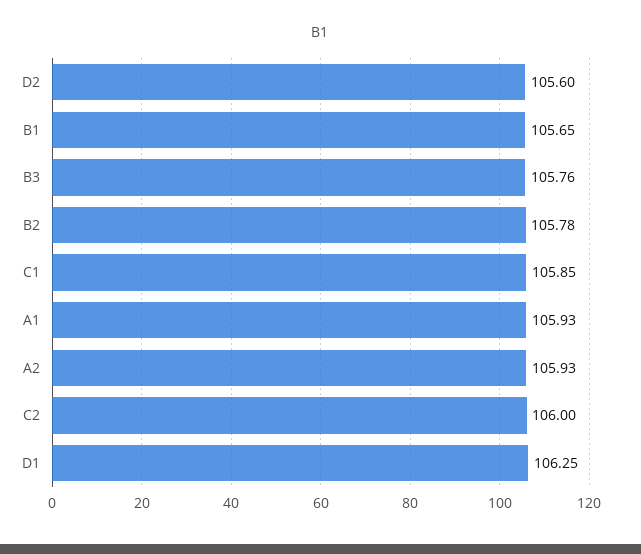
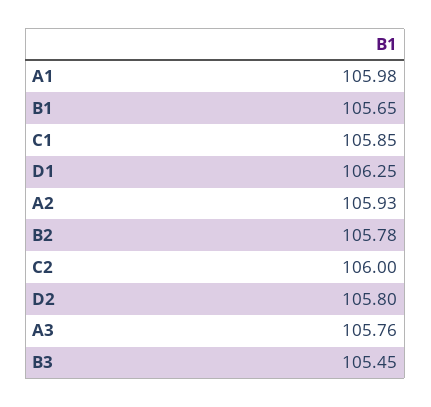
  {
-   "D2": 105.6,
+   "D2": 105.8,
    "B1": 105.65,
-   "B3": 105.76,
+   "B3": 105.45,
    "B2": 105.78,
    "C1": 105.85,
-   "A1": 105.93,
+   "A1": 105.98,
    "A2": 105.93,
    "C2": 106,
-   "D1": 106.25
+   "D1": 106.25,
+   "A3": 105.76
  }

